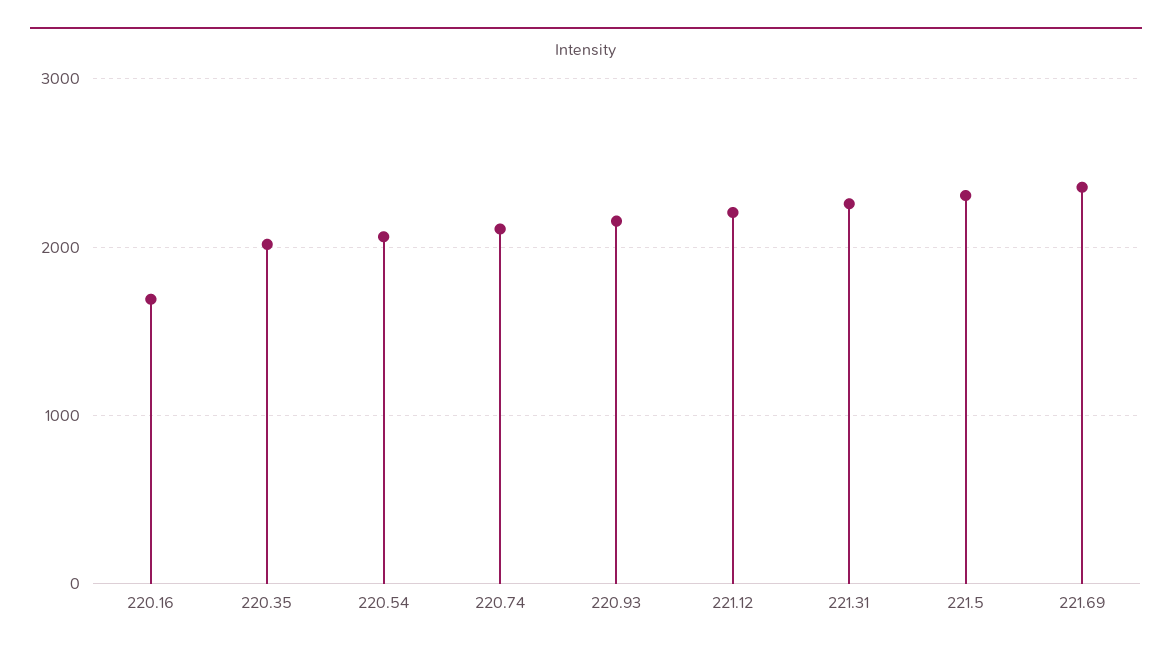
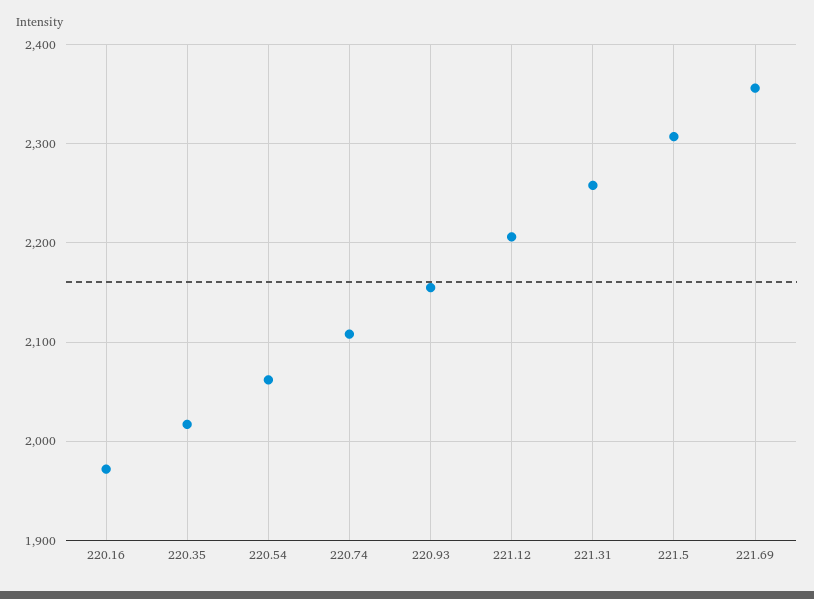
  {
-   "220.16": 1700,
+   "220.16": 1970,
    "220.35": 2020,
    "220.54": 2060,
    "220.74": 2110,
    "220.93": 2160,
    "221.12": 2210,
    "221.31": 2260,
    "221.5": 2310,
    "221.69": 2360
  }

